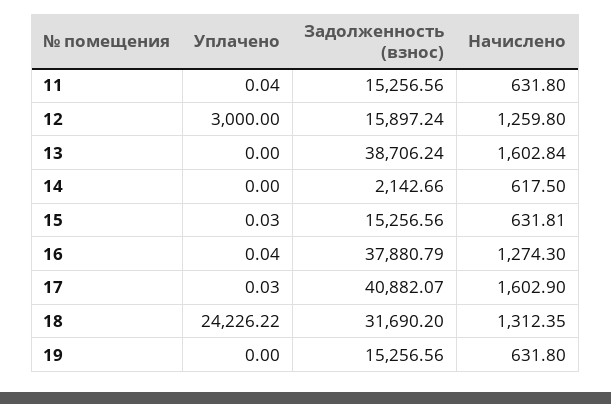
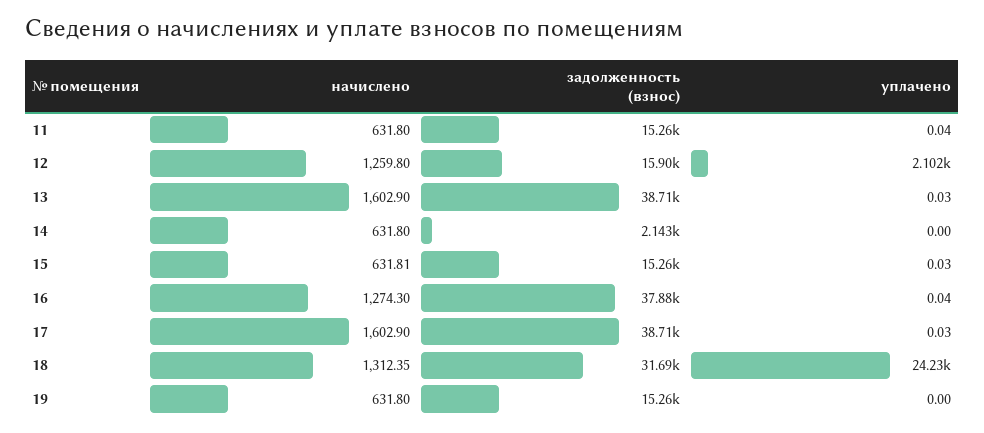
  {
    "Уплачено": {
      "11": 0.04,
-     "12": 3000,
+     "12": 2102,
-     "13": 0,
+     "13": 0.03,
      "14": 0,
      "15": 0.03,
      "16": 0.04,
      "17": 0.03,
      "18": 24226.22,
      "19": 0
    },
    "Задолженность (взнос)": {
      "11": 15256.56,
      "12": 15897.24,
      "13": 38706.24,
      "14": 2142.66,
      "15": 15256.56,
      "16": 37880.79,
-     "17": 40882.07,
+     "17": 38710,
      "18": 31690.2,
      "19": 15256.56
    },
    "Начислено": {
      "11": 631.8,
      "12": 1259.8,
-     "13": 1602.84,
+     "13": 1602.9,
-     "14": 617.5,
+     "14": 631.8,
      "15": 631.81,
      "16": 1274.3,
      "17": 1602.9,
      "18": 1312.35,
      "19": 631.8
    }
  }

